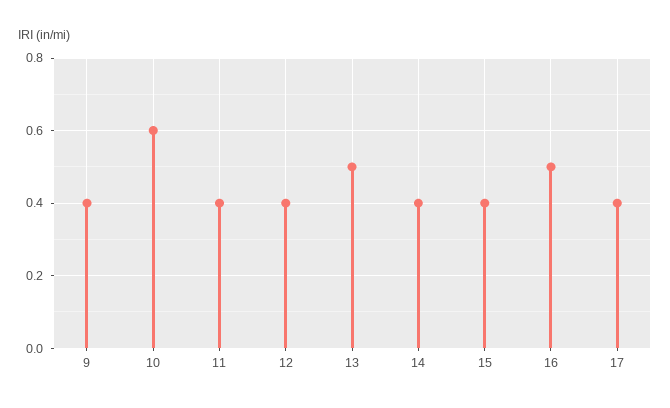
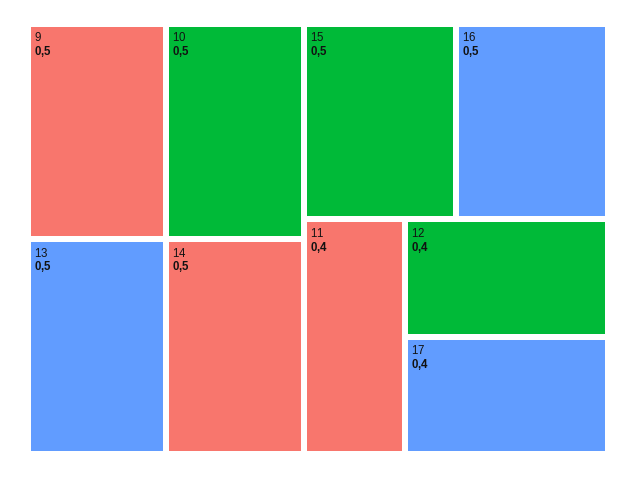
  {
-   "9": 0.4,
+   "9": 0.5,
-   "10": 0.6,
+   "10": 0.5,
    "11": 0.4,
    "12": 0.4,
    "13": 0.5,
-   "14": 0.4,
+   "14": 0.5,
-   "15": 0.4,
+   "15": 0.5,
    "16": 0.5,
    "17": 0.4
  }

